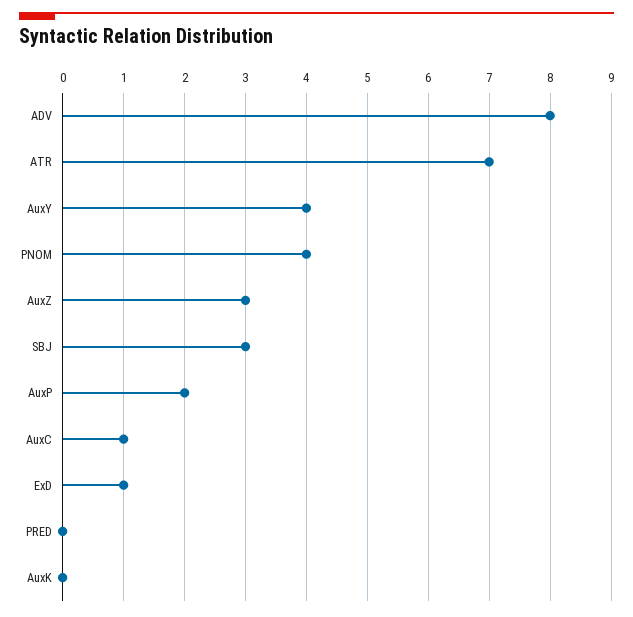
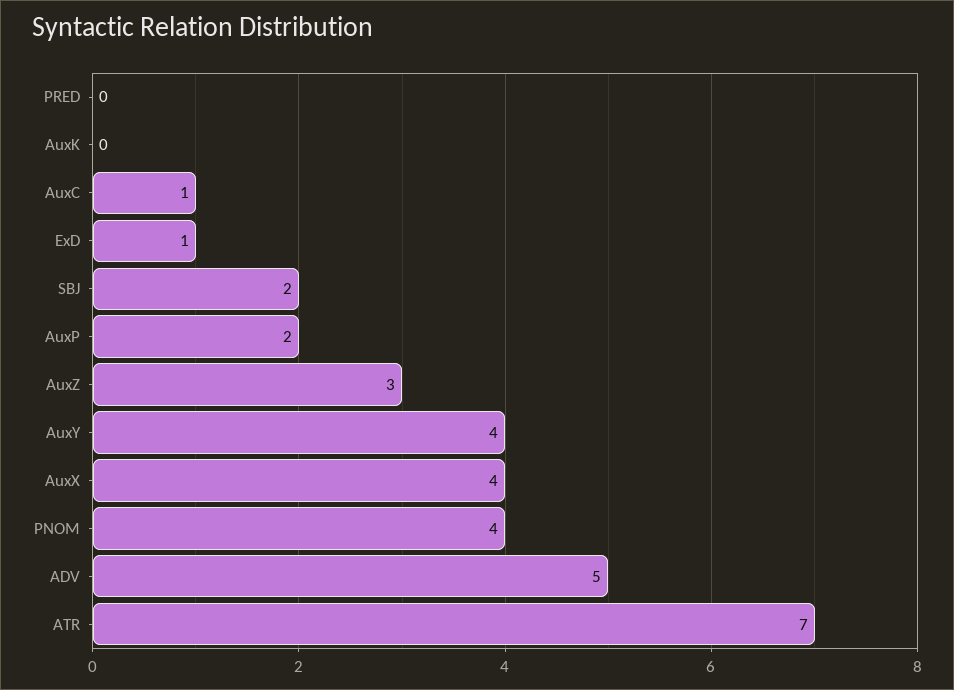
  {
-   "ADV": 8,
+   "ADV": 5,
    "ATR": 7,
    "AuxY": 4,
    "PNOM": 4,
    "AuxZ": 3,
-   "SBJ": 3,
+   "SBJ": 2,
    "AuxP": 2,
    "AuxC": 1,
    "ExD": 1,
    "PRED": 0,
-   "AuxK": 0
+   "AuxK": 0,
+   "AuxX": 4
  }

